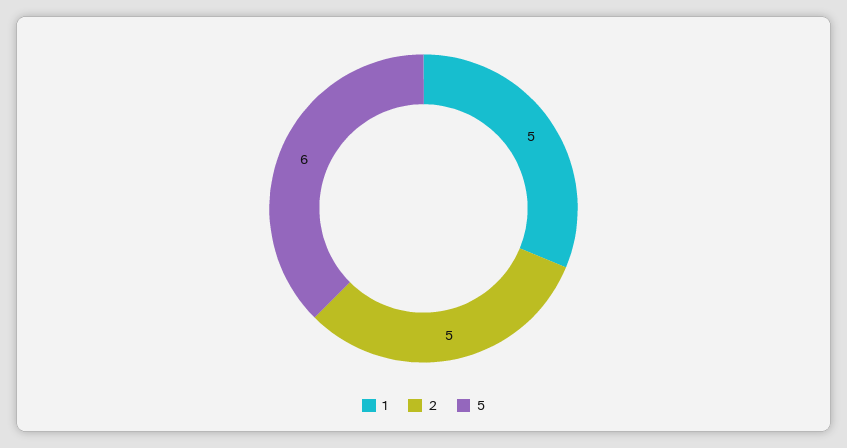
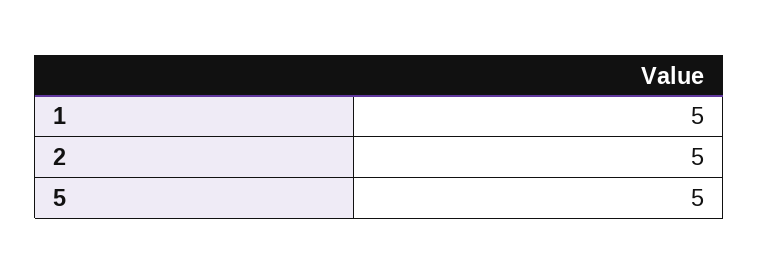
  {
    "1": 5,
    "2": 5,
-   "5": 6
+   "5": 5
  }

